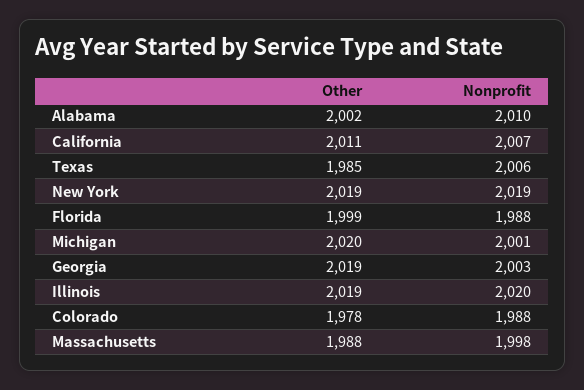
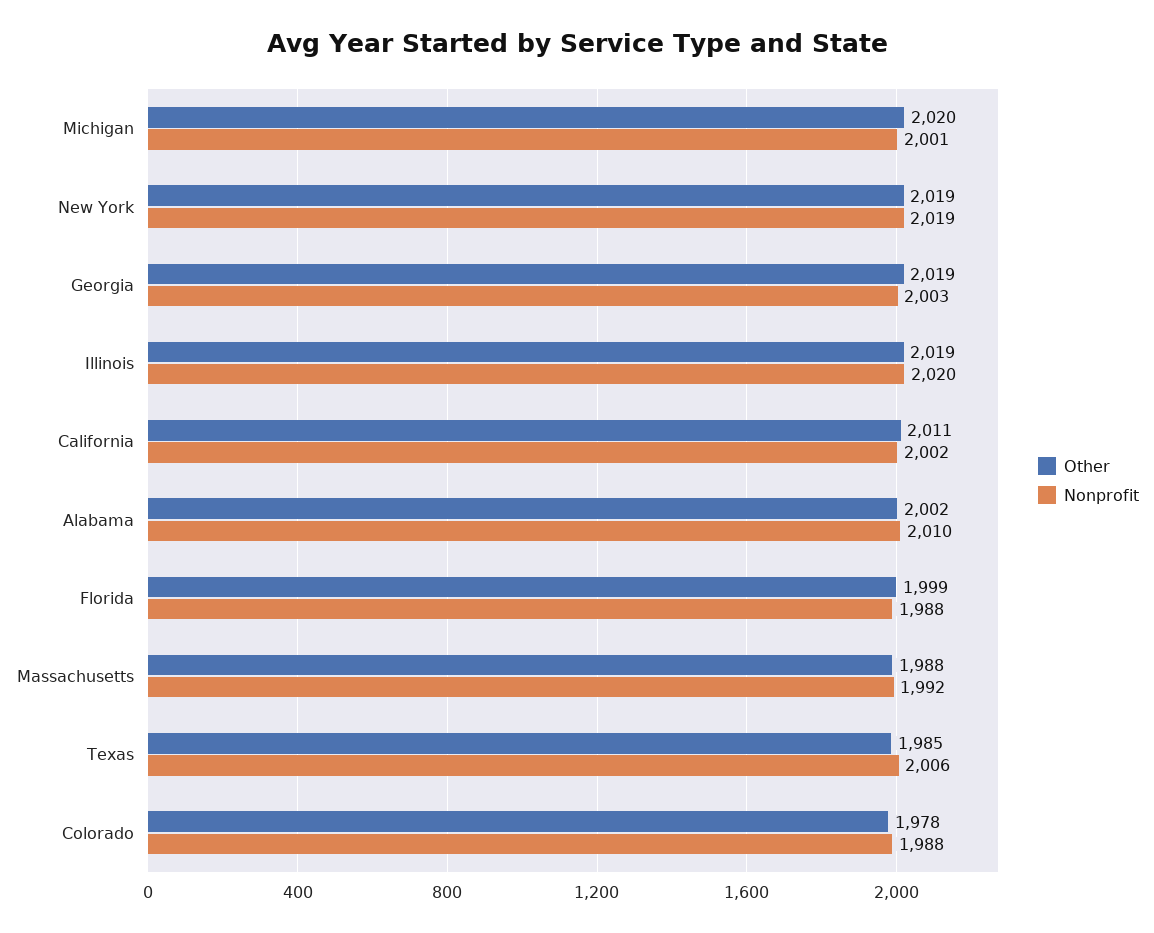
  {
    "Other": {
      "Alabama": 2002,
      "California": 2011,
      "Texas": 1985,
      "New York": 2019,
      "Florida": 1999,
      "Michigan": 2020,
      "Georgia": 2019,
      "Illinois": 2019,
      "Colorado": 1978,
      "Massachusetts": 1988
    },
    "Nonprofit": {
      "Alabama": 2010,
-     "California": 2007,
+     "California": 2002,
      "Texas": 2006,
      "New York": 2019,
      "Florida": 1988,
      "Michigan": 2001,
      "Georgia": 2003,
      "Illinois": 2020,
      "Colorado": 1988,
-     "Massachusetts": 1998
+     "Massachusetts": 1992
    }
  }

